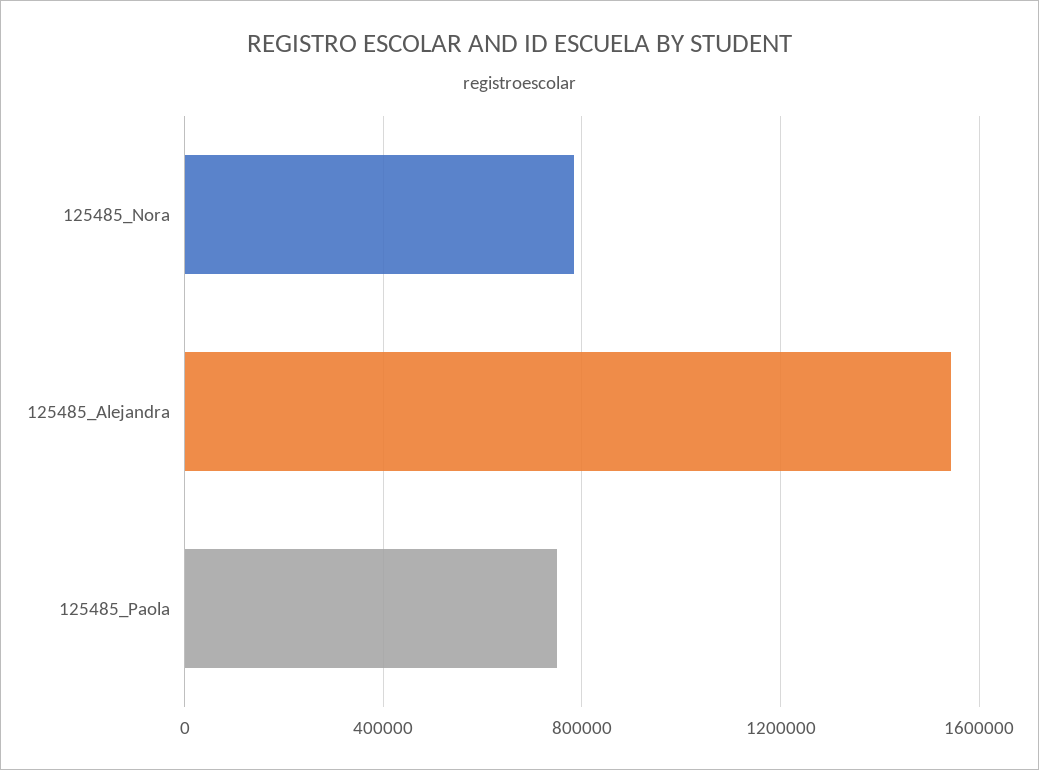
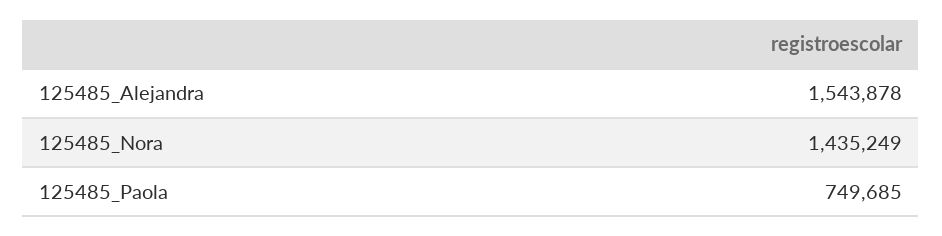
  {
-   "125485_Nora": 800000,
+   "125485_Nora": 1435249,
    "125485_Alejandra": 1543878,
    "125485_Paola": 749685
  }

